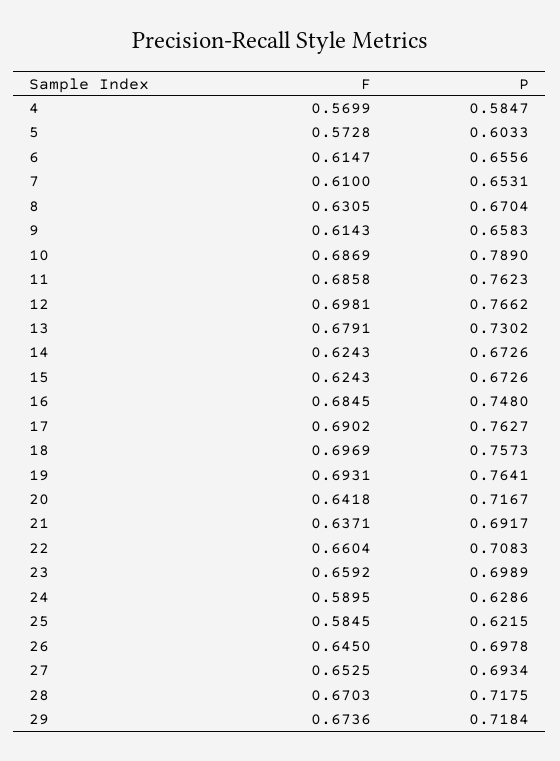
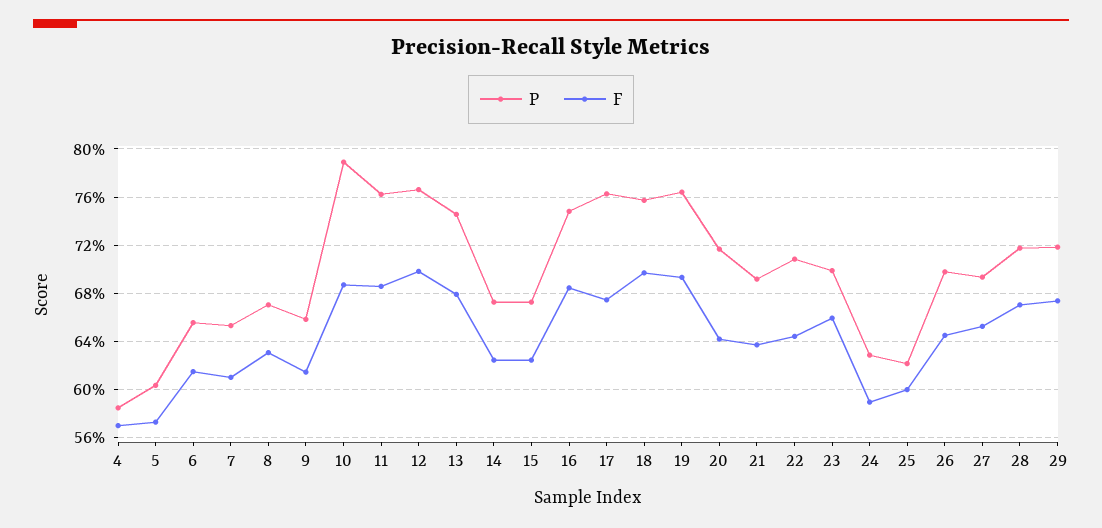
  {
    "F": {
      "4": 0.5699,
      "5": 0.5728,
      "6": 0.6147,
      "7": 0.61,
      "8": 0.6305,
      "9": 0.6143,
      "10": 0.6869,
      "11": 0.6858,
      "12": 0.6981,
      "13": 0.6791,
      "14": 0.6243,
      "15": 0.6243,
      "16": 0.6845,
-     "17": 0.6902,
+     "17": 0.675,
      "18": 0.6969,
      "19": 0.6931,
      "20": 0.6418,
      "21": 0.6371,
-     "22": 0.6604,
+     "22": 0.645,
      "23": 0.6592,
      "24": 0.5895,
-     "25": 0.5845,
+     "25": 0.6,
      "26": 0.645,
      "27": 0.6525,
      "28": 0.6703,
      "29": 0.6736
    },
    "P": {
      "4": 0.5847,
      "5": 0.6033,
      "6": 0.6556,
      "7": 0.6531,
      "8": 0.6704,
      "9": 0.6583,
      "10": 0.789,
      "11": 0.7623,
      "12": 0.7662,
-     "13": 0.7302,
+     "13": 0.745,
      "14": 0.6726,
      "15": 0.6726,
      "16": 0.748,
      "17": 0.7627,
      "18": 0.7573,
      "19": 0.7641,
      "20": 0.7167,
      "21": 0.6917,
      "22": 0.7083,
      "23": 0.6989,
      "24": 0.6286,
      "25": 0.6215,
      "26": 0.6978,
      "27": 0.6934,
      "28": 0.7175,
      "29": 0.7184
    }
  }

